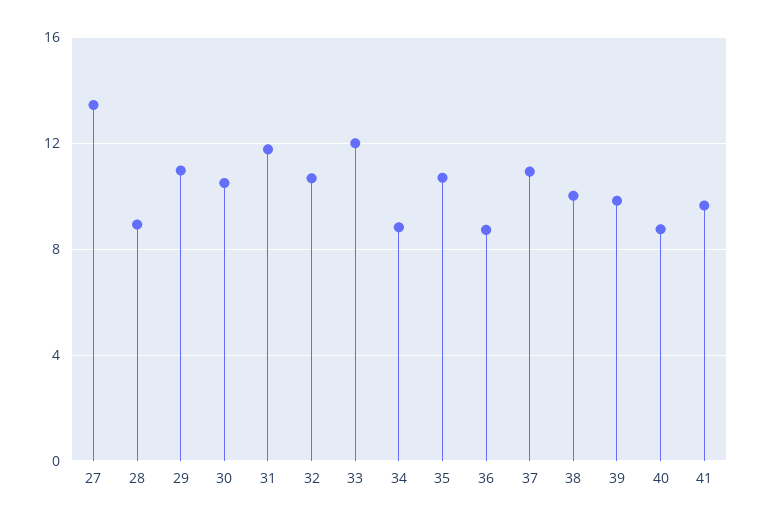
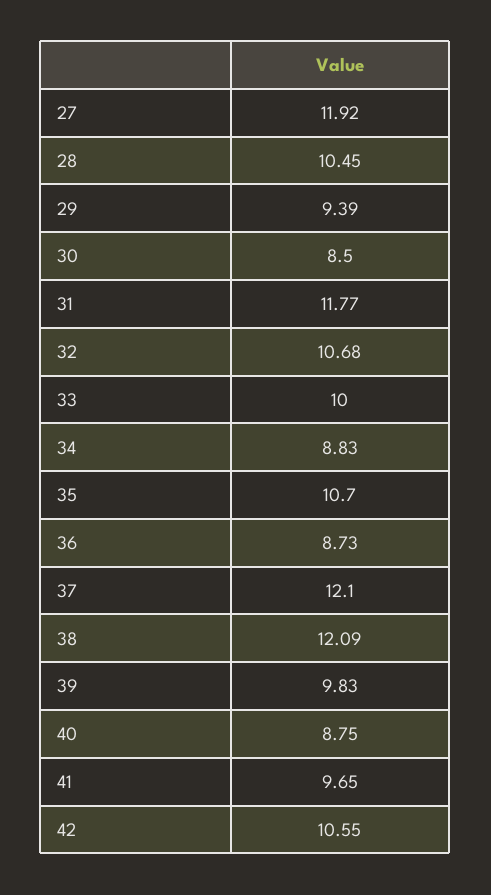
  {
-   "27": 13.5,
+   "27": 11.92,
-   "28": 9,
+   "28": 10.45,
-   "29": 11,
+   "29": 9.39,
-   "30": 10.5,
+   "30": 8.5,
    "31": 11.77,
    "32": 10.68,
-   "33": 12,
+   "33": 10,
    "34": 8.83,
    "35": 10.7,
    "36": 8.73,
-   "37": 11,
+   "37": 12.1,
-   "38": 10,
+   "38": 12.09,
    "39": 9.83,
    "40": 8.75,
-   "41": 9.65
+   "41": 9.65,
+   "42": 10.55
  }

